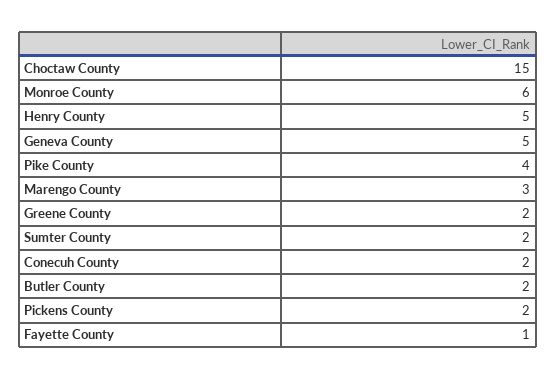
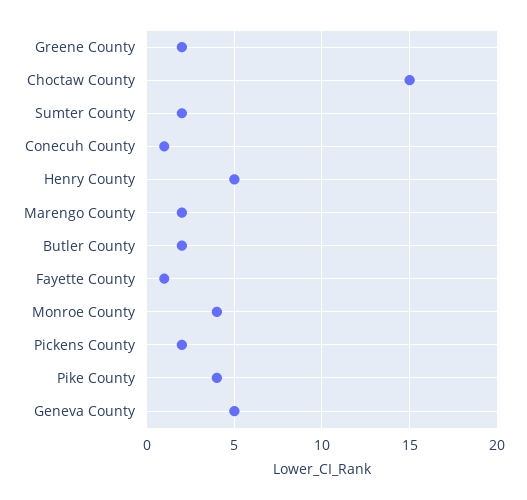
  {
    "Choctaw County": 15,
-   "Monroe County": 6,
+   "Monroe County": 4,
    "Henry County": 5,
    "Geneva County": 5,
    "Pike County": 4,
-   "Marengo County": 3,
+   "Marengo County": 2,
    "Greene County": 2,
    "Sumter County": 2,
-   "Conecuh County": 2,
+   "Conecuh County": 1,
    "Butler County": 2,
    "Pickens County": 2,
    "Fayette County": 1
  }

